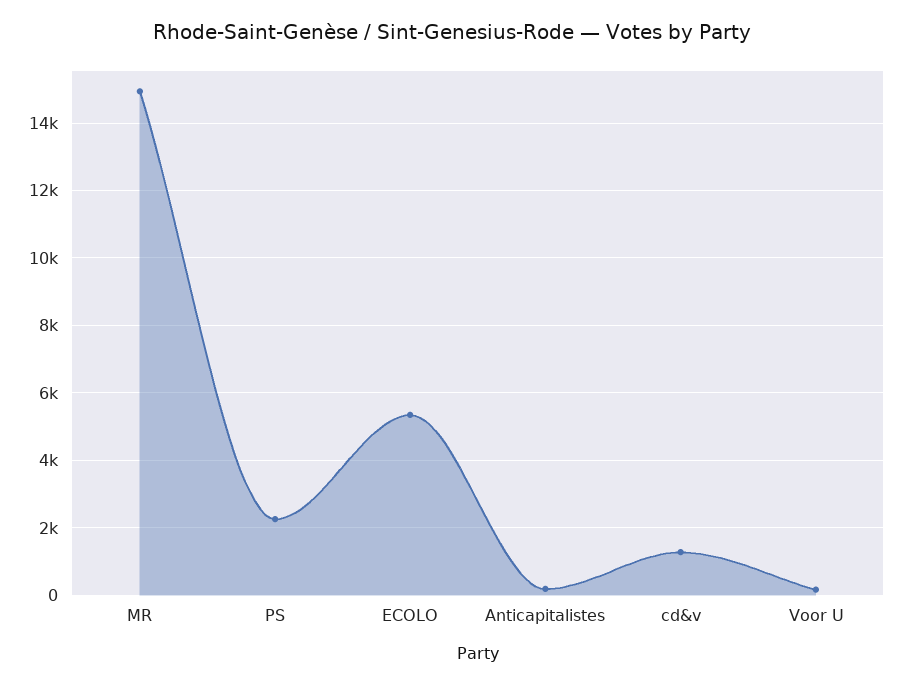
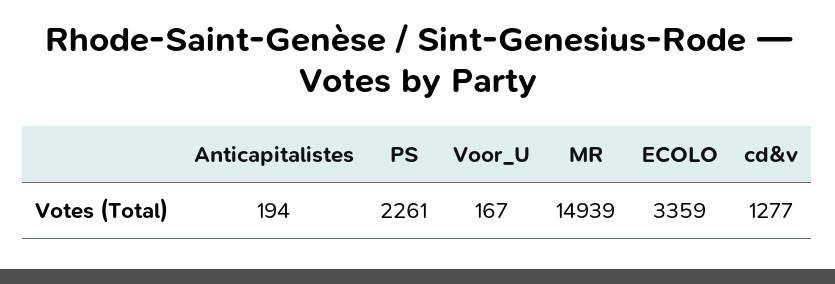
  {
    "MR": 14939,
    "PS": 2261,
-   "ECOLO": 5400,
+   "ECOLO": 3359,
    "Anticapitalistes": 194,
    "cd&v": 1277,
    "Voor U": 167
  }

